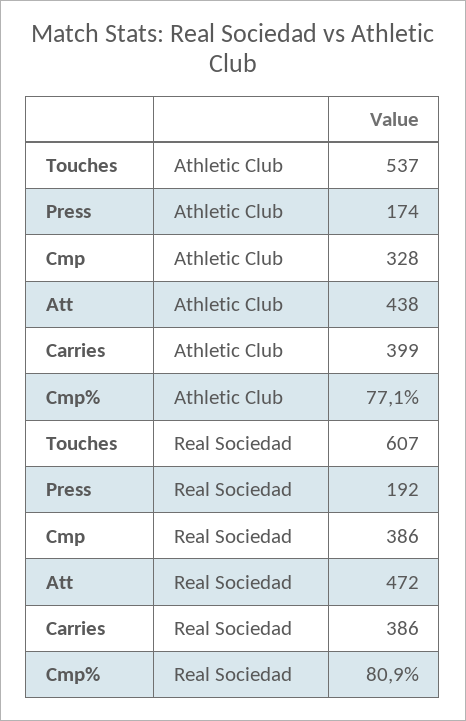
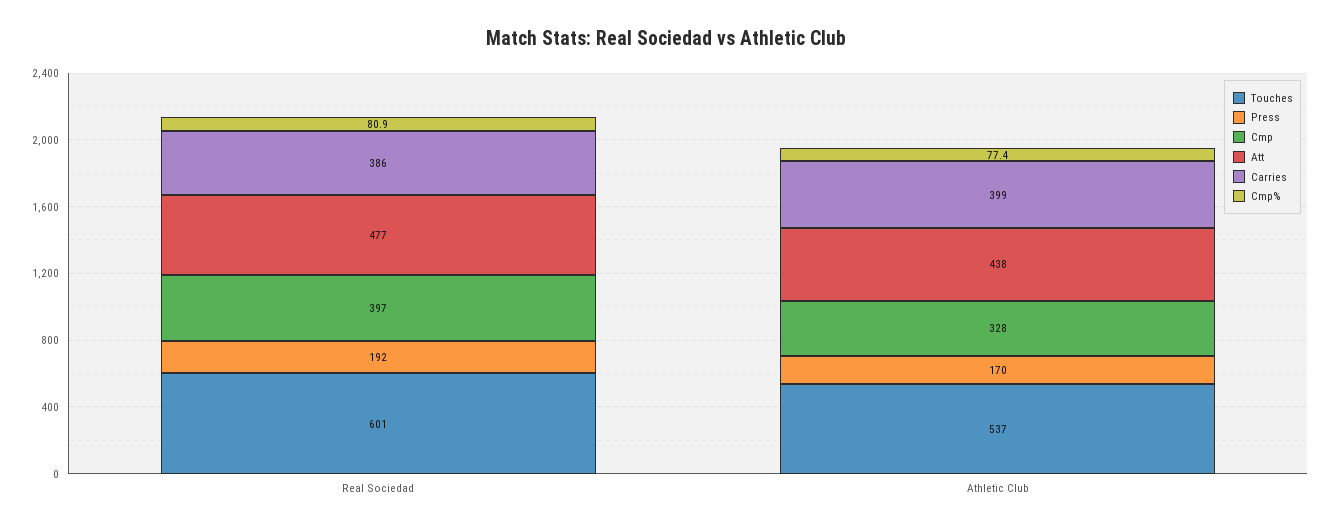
  {
    "Touches": {
      "Athletic Club": 537,
-     "Real Sociedad": 607
+     "Real Sociedad": 601
    },
    "Press": {
-     "Athletic Club": 174,
+     "Athletic Club": 170,
      "Real Sociedad": 192
    },
    "Cmp": {
      "Athletic Club": 328,
-     "Real Sociedad": 386
+     "Real Sociedad": 397
    },
    "Att": {
      "Athletic Club": 438,
-     "Real Sociedad": 472
+     "Real Sociedad": 477
    },
    "Carries": {
      "Athletic Club": 399,
      "Real Sociedad": 386
    },
    "Cmp%": {
-     "Athletic Club": 77.1,
+     "Athletic Club": 77.4,
      "Real Sociedad": 80.9
    }
  }

